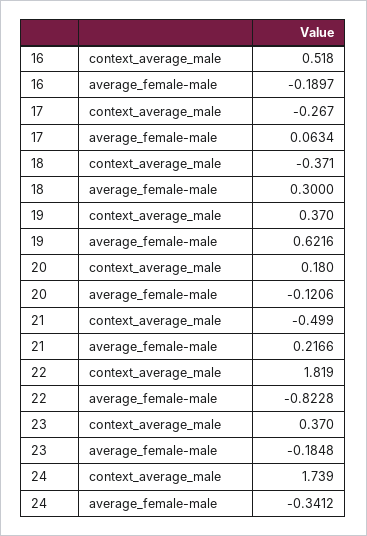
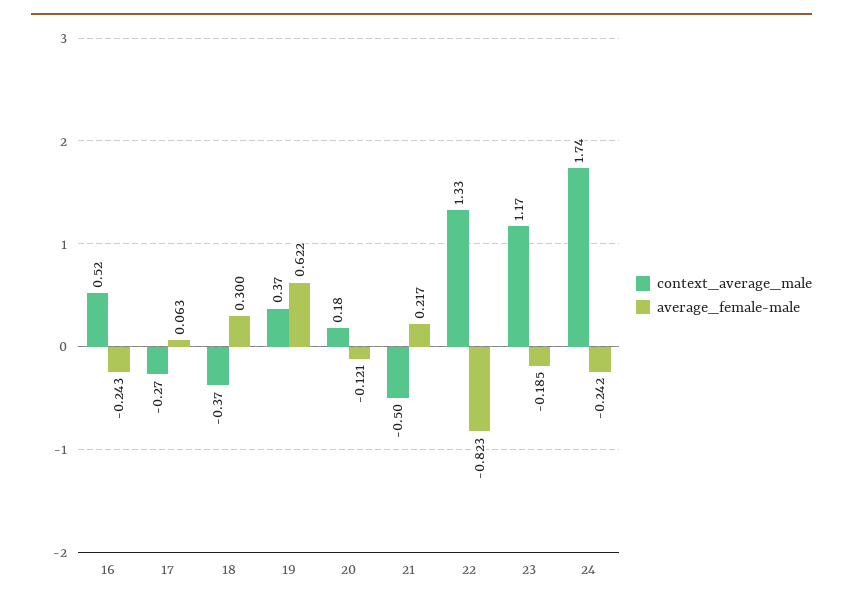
  {
    "context_average_male": {
      "16": 0.518,
      "17": -0.267,
      "18": -0.371,
      "19": 0.37,
      "20": 0.18,
      "21": -0.499,
-     "22": 1.819,
+     "22": 1.33,
-     "23": 0.37,
+     "23": 1.17,
      "24": 1.739
    },
    "average_female-male": {
-     "16": -0.1897,
+     "16": -0.243,
      "17": 0.0634,
      "18": 0.3,
      "19": 0.6216,
      "20": -0.1206,
      "21": 0.2166,
      "22": -0.8228,
      "23": -0.1848,
-     "24": -0.3412
+     "24": -0.242
    }
  }

